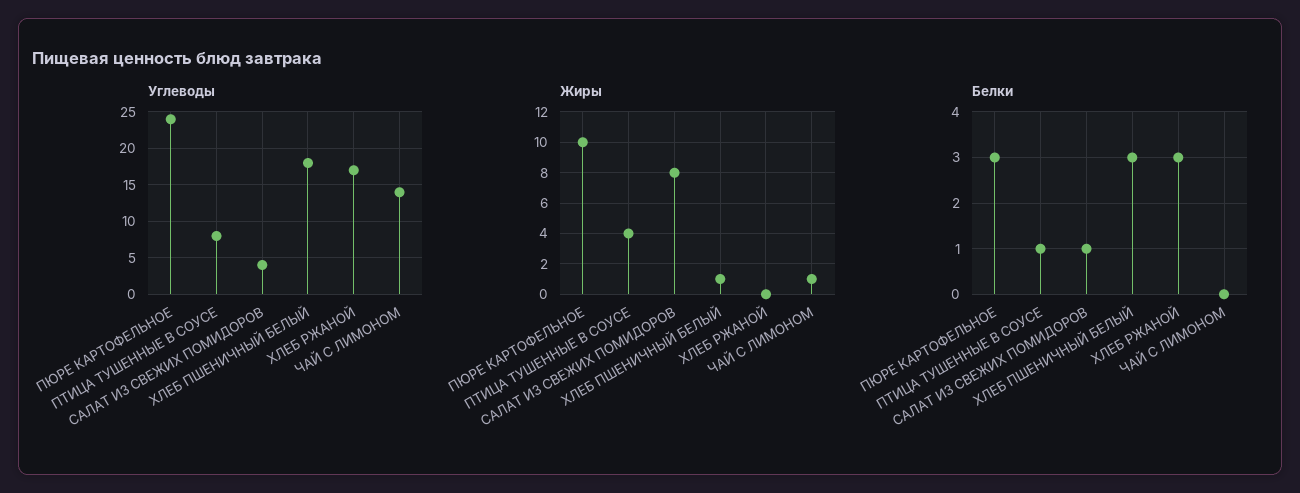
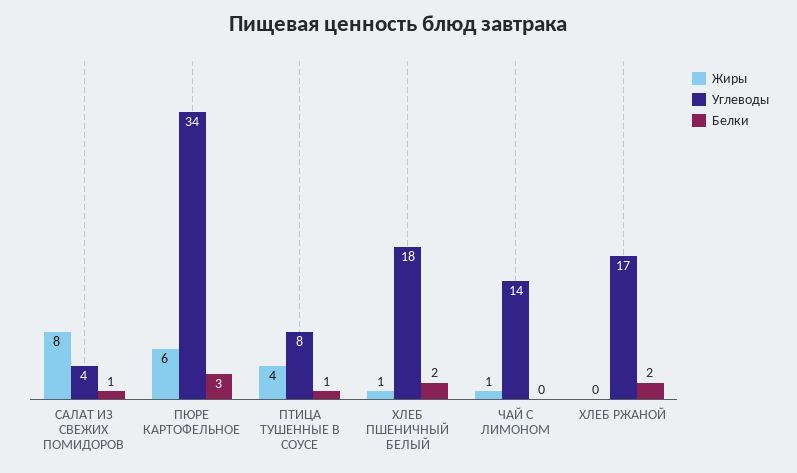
  {
    "Углеводы": {
-     "ПЮРЕ КАРТОФЕЛЬНОЕ": 24,
+     "ПЮРЕ КАРТОФЕЛЬНОЕ": 34,
      "ПТИЦА ТУШЕННЫЕ В СОУСЕ": 8,
      "САЛАТ ИЗ СВЕЖИХ ПОМИДОРОВ": 4,
      "ХЛЕБ ПШЕНИЧНЫЙ БЕЛЫЙ": 18,
      "ХЛЕБ РЖАНОЙ": 17,
      "ЧАЙ С ЛИМОНОМ": 14
    },
    "Жиры": {
-     "ПЮРЕ КАРТОФЕЛЬНОЕ": 10,
+     "ПЮРЕ КАРТОФЕЛЬНОЕ": 6,
      "ПТИЦА ТУШЕННЫЕ В СОУСЕ": 4,
      "САЛАТ ИЗ СВЕЖИХ ПОМИДОРОВ": 8,
      "ХЛЕБ ПШЕНИЧНЫЙ БЕЛЫЙ": 1,
      "ХЛЕБ РЖАНОЙ": 0,
      "ЧАЙ С ЛИМОНОМ": 1
    },
    "Белки": {
      "ПЮРЕ КАРТОФЕЛЬНОЕ": 3,
      "ПТИЦА ТУШЕННЫЕ В СОУСЕ": 1,
      "САЛАТ ИЗ СВЕЖИХ ПОМИДОРОВ": 1,
-     "ХЛЕБ ПШЕНИЧНЫЙ БЕЛЫЙ": 3,
+     "ХЛЕБ ПШЕНИЧНЫЙ БЕЛЫЙ": 2,
-     "ХЛЕБ РЖАНОЙ": 3,
+     "ХЛЕБ РЖАНОЙ": 2,
      "ЧАЙ С ЛИМОНОМ": 0
    }
  }

